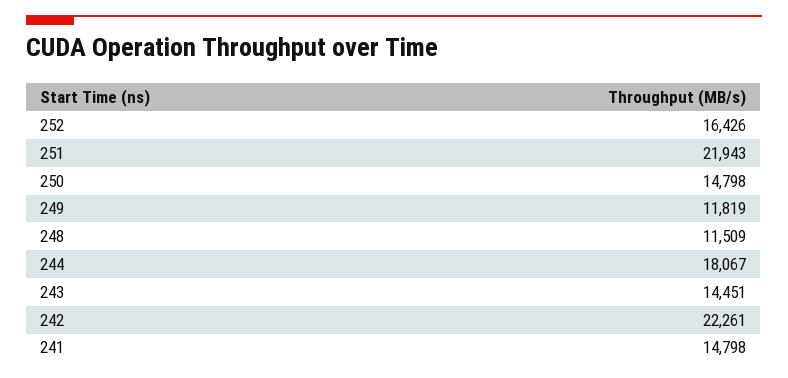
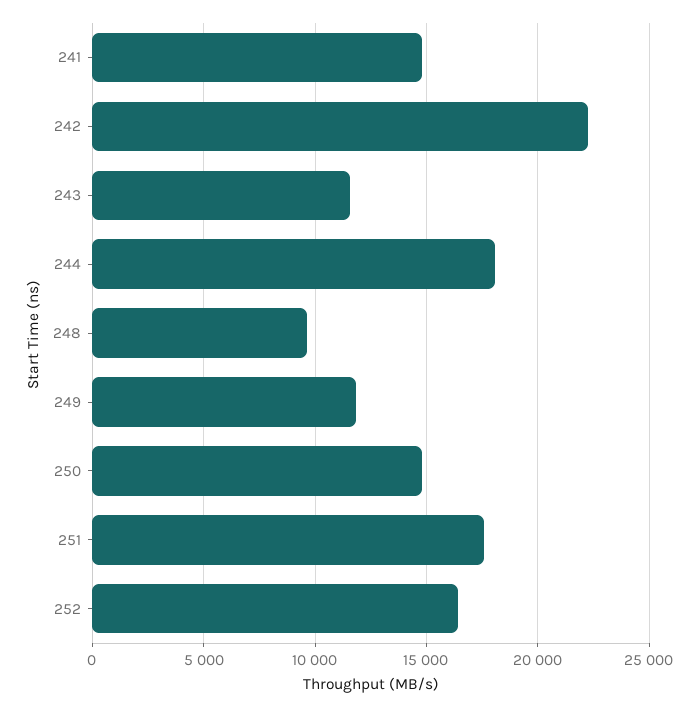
  {
    "252": 16426,
-   "251": 21943,
+   "251": 17500,
    "250": 14798,
    "249": 11819,
-   "248": 11509,
+   "248": 9500,
    "244": 18067,
-   "243": 14451,
+   "243": 11500,
    "242": 22261,
    "241": 14798
  }

